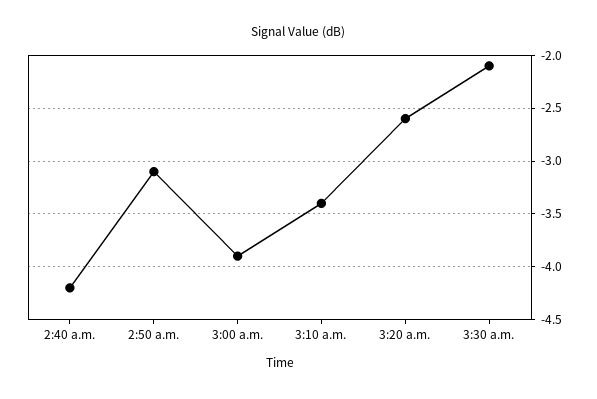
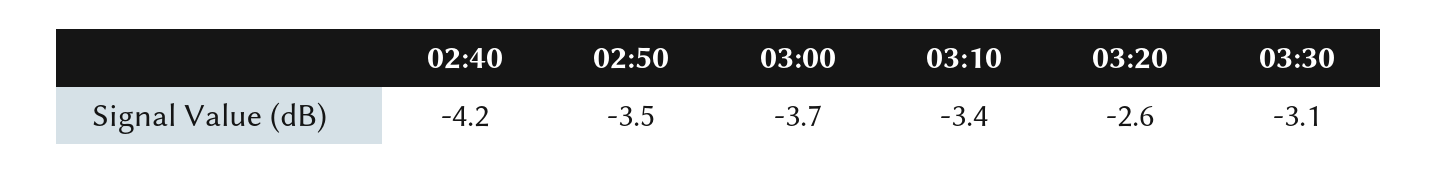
  {
    "2:40 a.m.": -4.2,
-   "2:50 a.m.": -3.1,
+   "2:50 a.m.": -3.5,
-   "3:00 a.m.": -3.9,
+   "3:00 a.m.": -3.7,
    "3:10 a.m.": -3.4,
    "3:20 a.m.": -2.6,
-   "3:30 a.m.": -2.1
+   "3:30 a.m.": -3.1
  }

